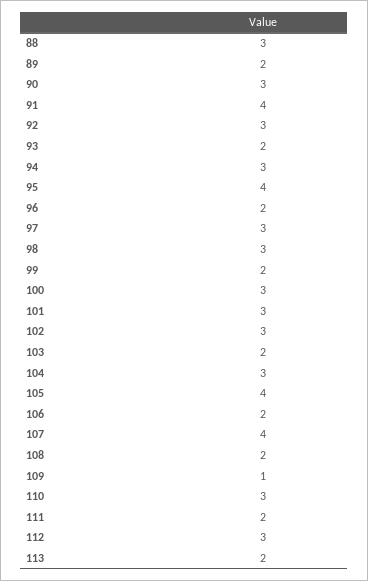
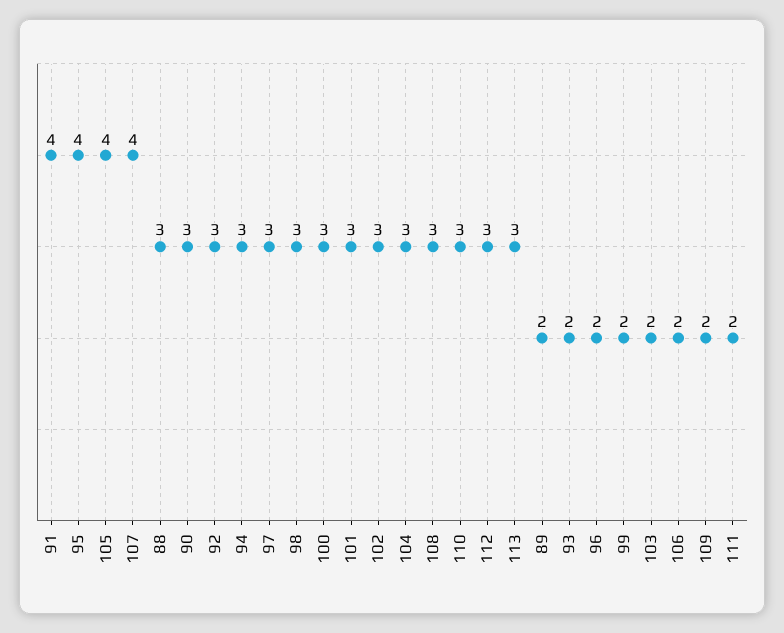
  {
    "88": 3,
    "89": 2,
    "90": 3,
    "91": 4,
    "92": 3,
    "93": 2,
    "94": 3,
    "95": 4,
    "96": 2,
    "97": 3,
    "98": 3,
    "99": 2,
    "100": 3,
    "101": 3,
    "102": 3,
    "103": 2,
    "104": 3,
    "105": 4,
    "106": 2,
    "107": 4,
-   "108": 2,
+   "108": 3,
-   "109": 1,
+   "109": 2,
    "110": 3,
    "111": 2,
    "112": 3,
-   "113": 2
+   "113": 3
  }

